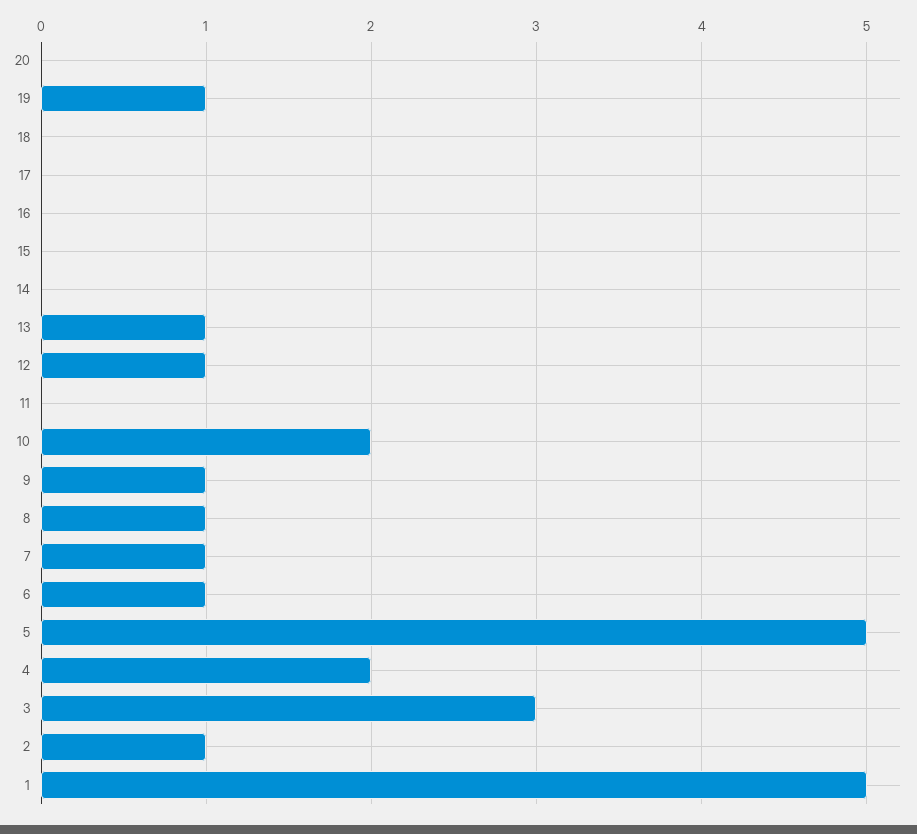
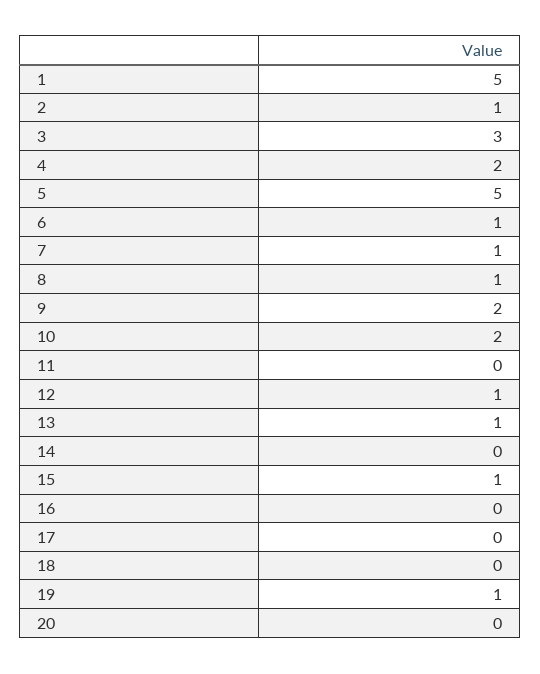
  {
    "20": 0,
    "19": 1,
    "18": 0,
    "17": 0,
    "16": 0,
-   "15": 0,
+   "15": 1,
    "14": 0,
    "13": 1,
    "12": 1,
    "11": 0,
    "10": 2,
-   "9": 1,
+   "9": 2,
    "8": 1,
    "7": 1,
    "6": 1,
    "5": 5,
    "4": 2,
    "3": 3,
    "2": 1,
    "1": 5
  }

